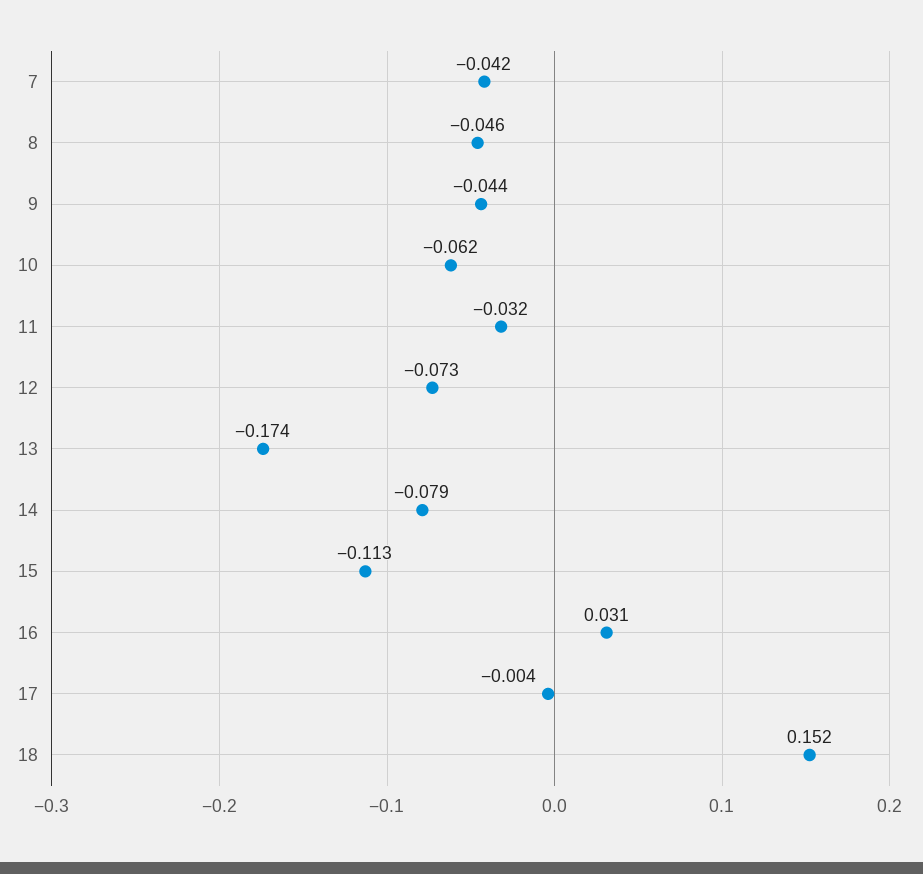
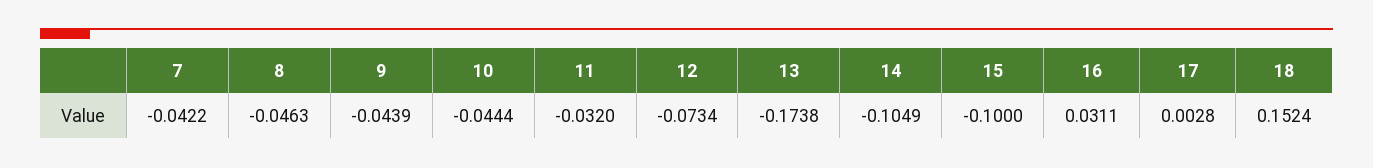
  {
    "7": -0.0422,
    "8": -0.0463,
    "9": -0.0439,
-   "10": -0.062,
+   "10": -0.0444,
    "11": -0.032,
    "12": -0.0734,
    "13": -0.1738,
-   "14": -0.079,
+   "14": -0.1049,
-   "15": -0.113,
+   "15": -0.1,
    "16": 0.0311,
-   "17": -0.004,
+   "17": 0.0028,
    "18": 0.1524
  }

